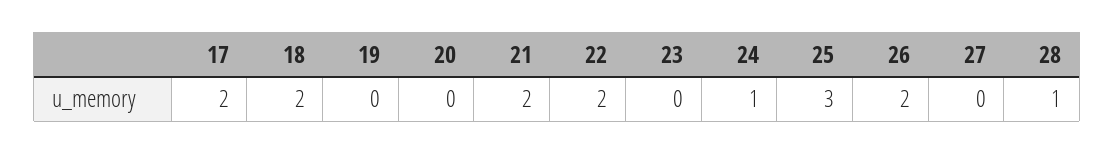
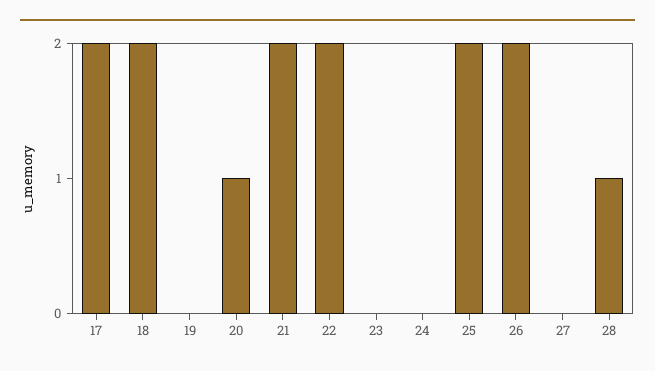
  {
    "17": 2,
    "18": 2,
    "19": 0,
-   "20": 0,
+   "20": 1,
    "21": 2,
    "22": 2,
    "23": 0,
-   "24": 1,
+   "24": 0,
-   "25": 3,
+   "25": 2,
    "26": 2,
    "27": 0,
    "28": 1
  }

